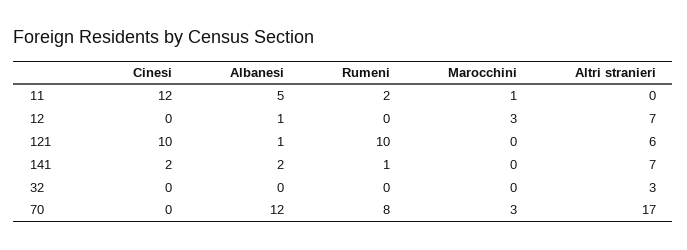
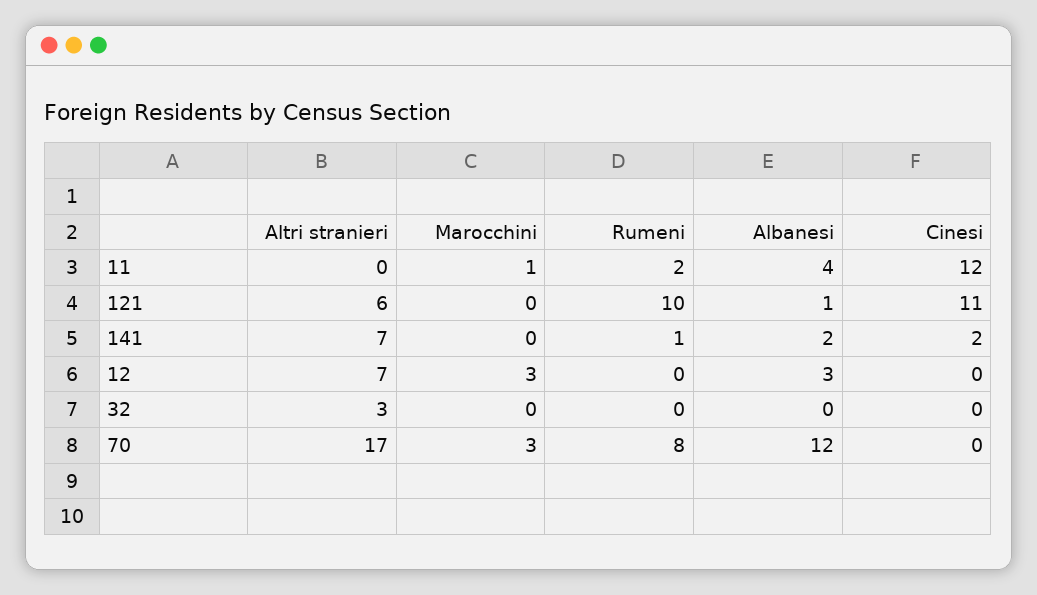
  {
    "Cinesi": {
      "11": 12,
      "12": 0,
-     "121": 10,
+     "121": 11,
      "141": 2,
      "32": 0,
      "70": 0
    },
    "Albanesi": {
-     "11": 5,
+     "11": 4,
-     "12": 1,
+     "12": 3,
      "121": 1,
      "141": 2,
      "32": 0,
      "70": 12
    },
    "Rumeni": {
      "11": 2,
      "12": 0,
      "121": 10,
      "141": 1,
      "32": 0,
      "70": 8
    },
    "Marocchini": {
      "11": 1,
      "12": 3,
      "121": 0,
      "141": 0,
      "32": 0,
      "70": 3
    },
    "Altri stranieri": {
      "11": 0,
      "12": 7,
      "121": 6,
      "141": 7,
      "32": 3,
      "70": 17
    }
  }

